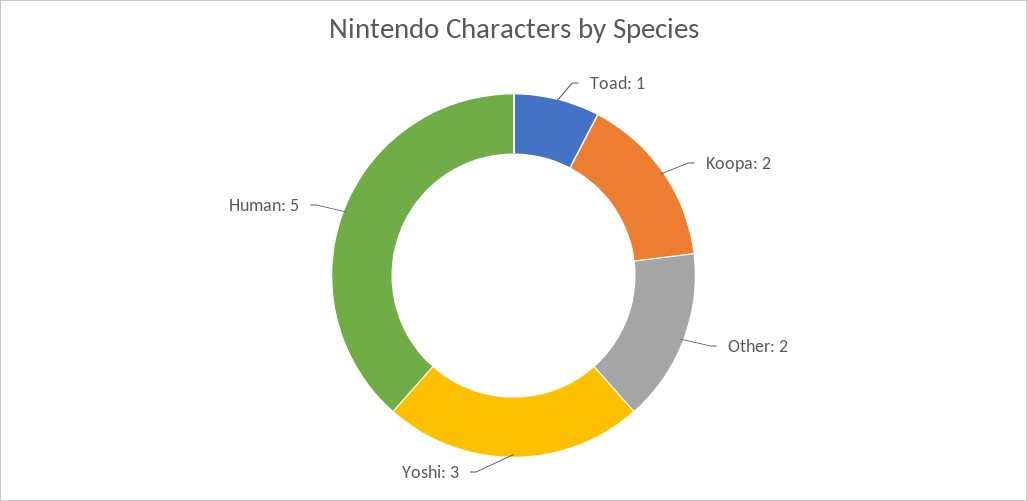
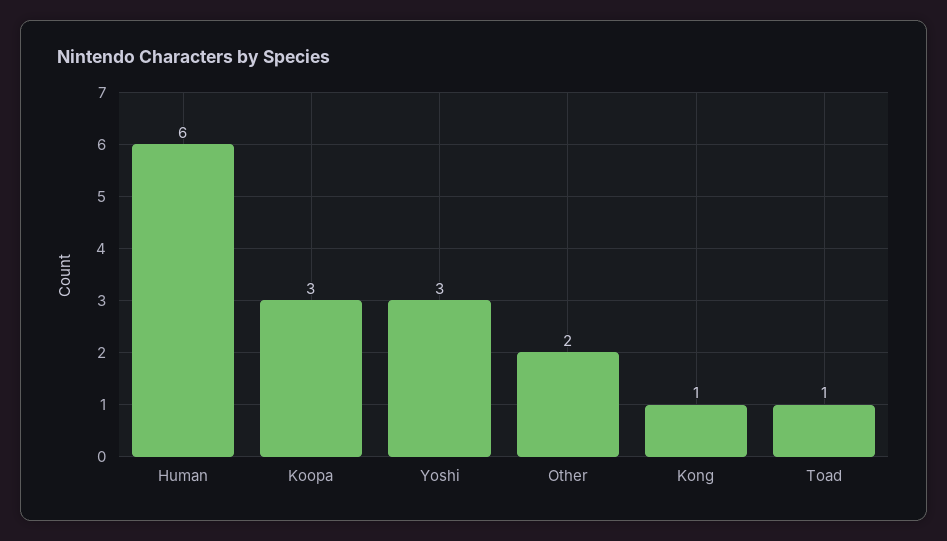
  {
    "Toad": 1,
-   "Koopa": 2,
+   "Koopa": 3,
    "Other": 2,
    "Yoshi": 3,
-   "Human": 5
+   "Human": 6,
+   "Kong": 1
  }

